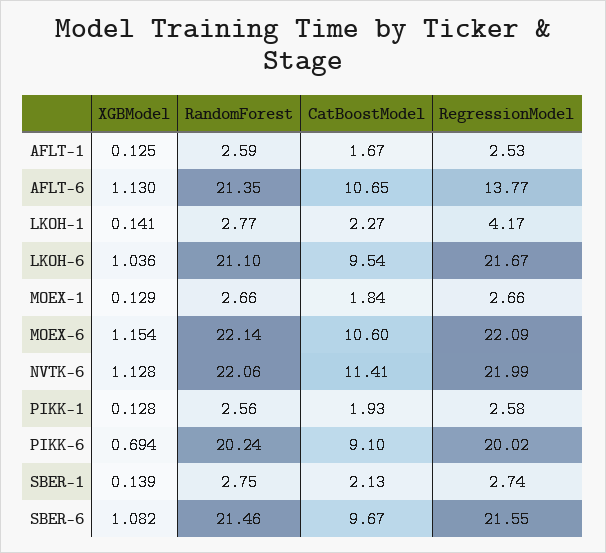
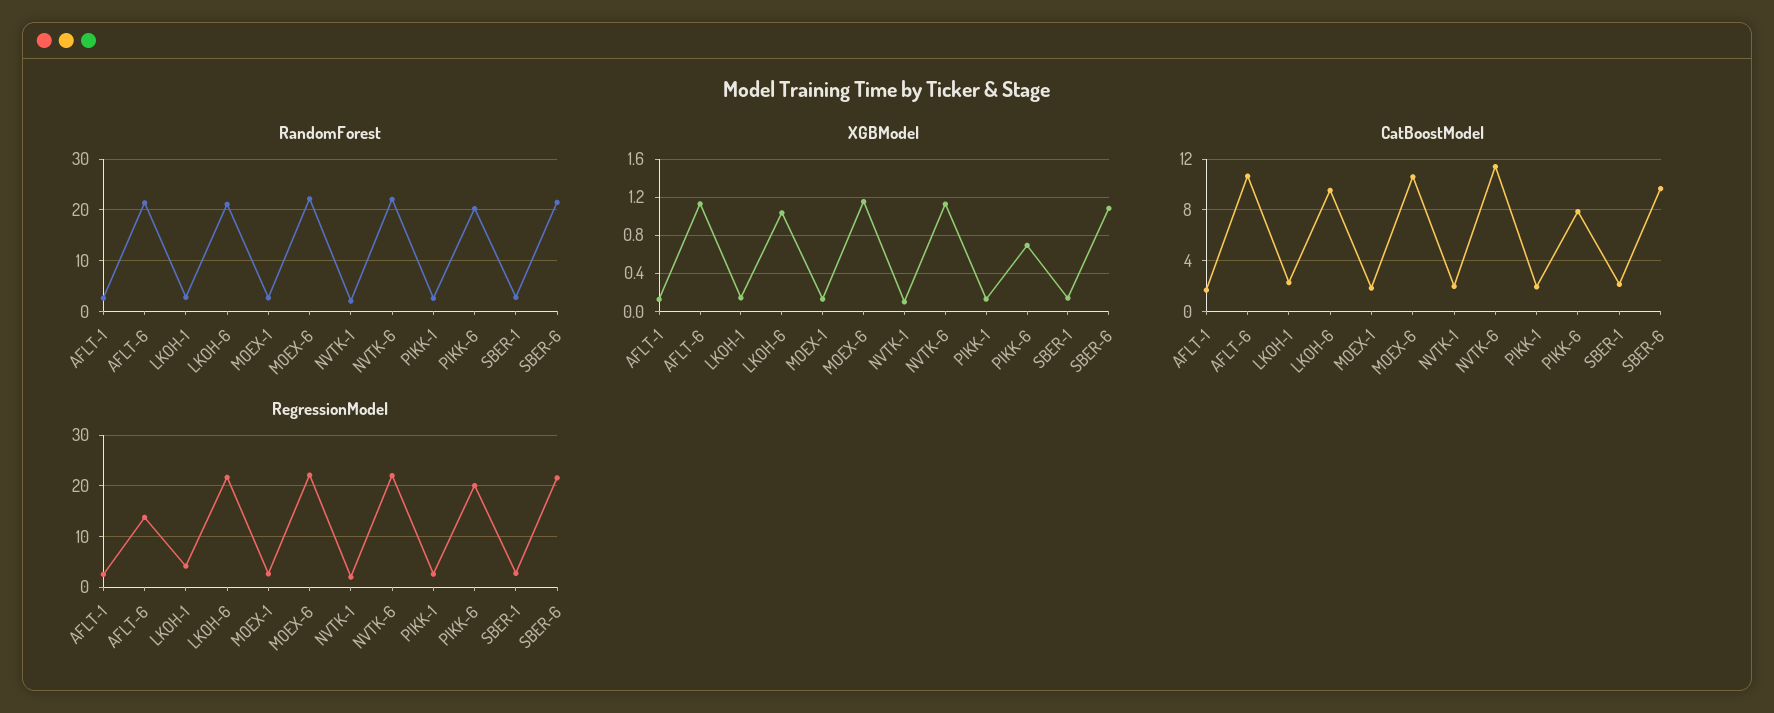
  {
    "XGBModel": {
      "AFLT-1": 0.125,
      "AFLT-6": 1.13,
      "LKOH-1": 0.141,
      "LKOH-6": 1.036,
      "MOEX-1": 0.129,
      "MOEX-6": 1.154,
      "NVTK-6": 1.128,
      "PIKK-1": 0.128,
      "PIKK-6": 0.694,
      "SBER-1": 0.139,
-     "SBER-6": 1.082
+     "SBER-6": 1.082,
+     "NVTK-1": 0.1
    },
    "RandomForest": {
      "AFLT-1": 2.59,
      "AFLT-6": 21.35,
      "LKOH-1": 2.77,
      "LKOH-6": 21.1,
      "MOEX-1": 2.66,
      "MOEX-6": 22.14,
      "NVTK-6": 22.06,
      "PIKK-1": 2.56,
      "PIKK-6": 20.24,
      "SBER-1": 2.75,
-     "SBER-6": 21.46
+     "SBER-6": 21.46,
+     "NVTK-1": 2
    },
    "CatBoostModel": {
      "AFLT-1": 1.67,
      "AFLT-6": 10.65,
      "LKOH-1": 2.27,
      "LKOH-6": 9.54,
      "MOEX-1": 1.84,
      "MOEX-6": 10.6,
      "NVTK-6": 11.41,
      "PIKK-1": 1.93,
-     "PIKK-6": 9.1,
+     "PIKK-6": 8,
      "SBER-1": 2.13,
-     "SBER-6": 9.67
+     "SBER-6": 9.67,
+     "NVTK-1": 2
    },
    "RegressionModel": {
      "AFLT-1": 2.53,
      "AFLT-6": 13.77,
      "LKOH-1": 4.17,
      "LKOH-6": 21.67,
      "MOEX-1": 2.66,
      "MOEX-6": 22.09,
      "NVTK-6": 21.99,
      "PIKK-1": 2.58,
      "PIKK-6": 20.02,
      "SBER-1": 2.74,
-     "SBER-6": 21.55
+     "SBER-6": 21.55,
+     "NVTK-1": 2
    }
  }

